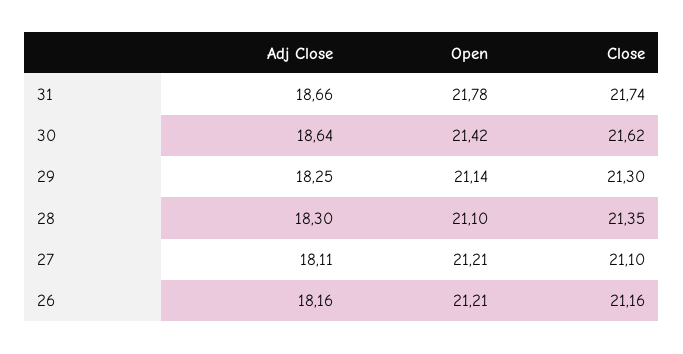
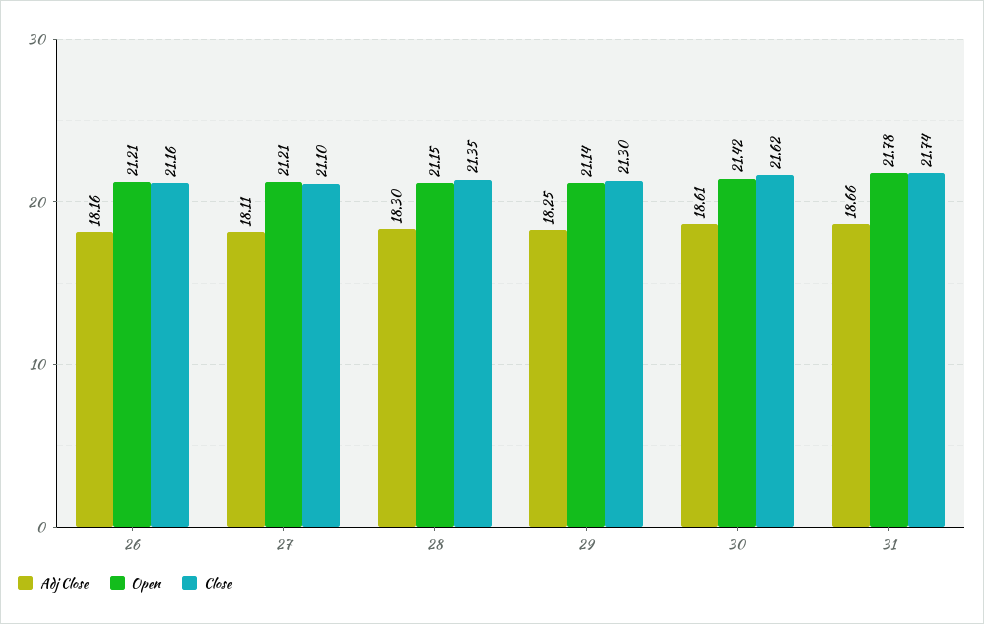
  {
    "Adj Close": {
      "31": 18.66,
-     "30": 18.64,
+     "30": 18.61,
      "29": 18.25,
      "28": 18.3,
      "27": 18.11,
      "26": 18.16
    },
    "Open": {
      "31": 21.78,
      "30": 21.42,
      "29": 21.14,
-     "28": 21.1,
+     "28": 21.15,
      "27": 21.21,
      "26": 21.21
    },
    "Close": {
      "31": 21.74,
      "30": 21.62,
      "29": 21.3,
      "28": 21.35,
      "27": 21.1,
      "26": 21.16
    }
  }

